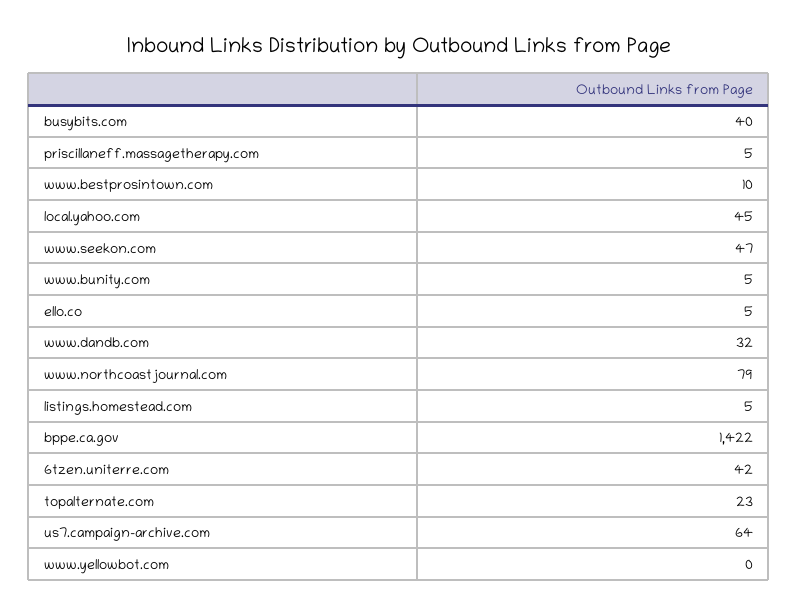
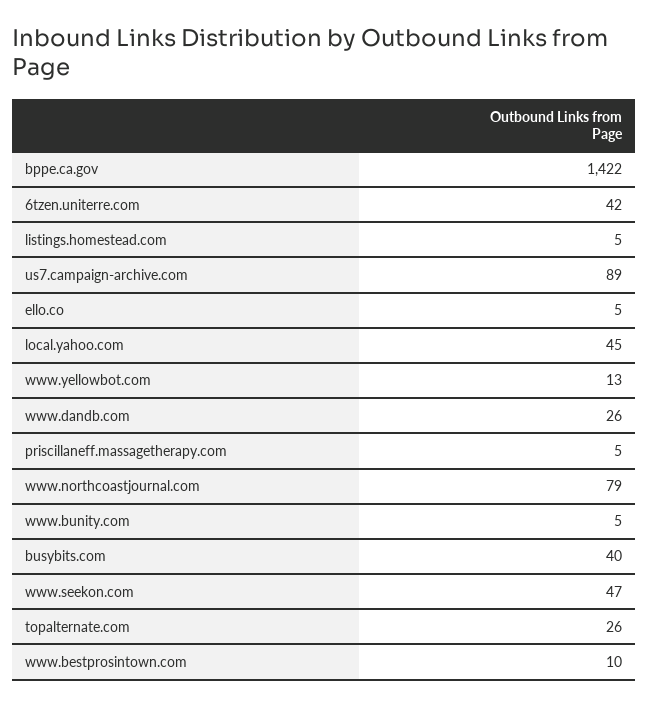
  {
    "busybits.com": 40,
    "priscillaneff.massagetherapy.com": 5,
    "www.bestprosintown.com": 10,
    "local.yahoo.com": 45,
    "www.seekon.com": 47,
    "www.bunity.com": 5,
    "ello.co": 5,
-   "www.dandb.com": 32,
+   "www.dandb.com": 26,
    "www.northcoastjournal.com": 79,
    "listings.homestead.com": 5,
    "bppe.ca.gov": 1422,
    "6tzen.uniterre.com": 42,
-   "topalternate.com": 23,
+   "topalternate.com": 26,
-   "us7.campaign-archive.com": 64,
+   "us7.campaign-archive.com": 89,
-   "www.yellowbot.com": 0
+   "www.yellowbot.com": 13
  }

